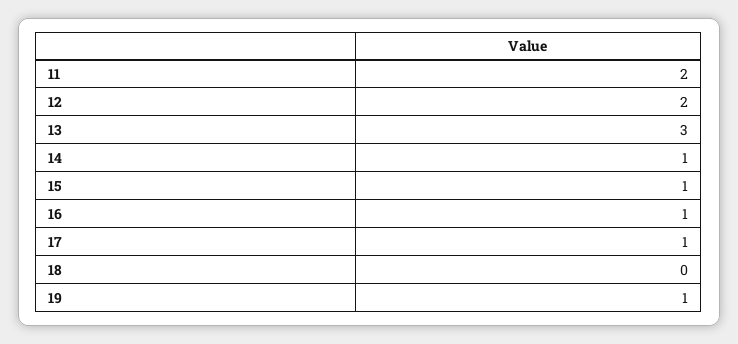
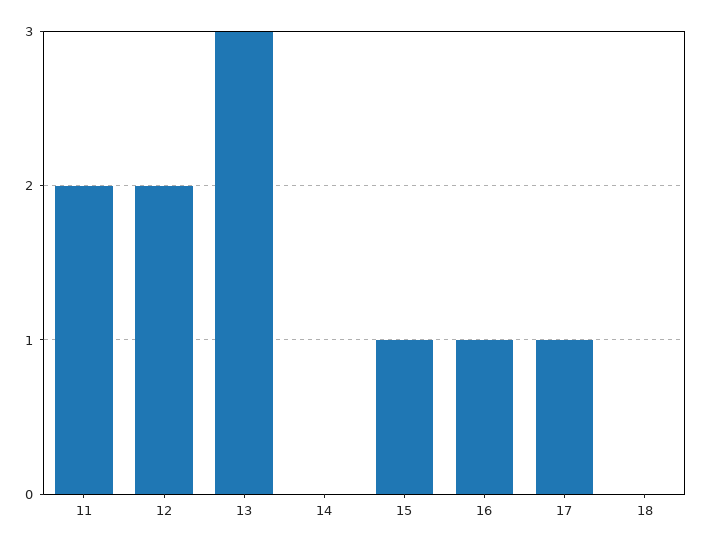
  {
    "11": 2,
    "12": 2,
    "13": 3,
-   "14": 1,
+   "14": 0,
    "15": 1,
    "16": 1,
    "17": 1,
-   "18": 0,
+   "18": 0
-   "19": 1
  }

